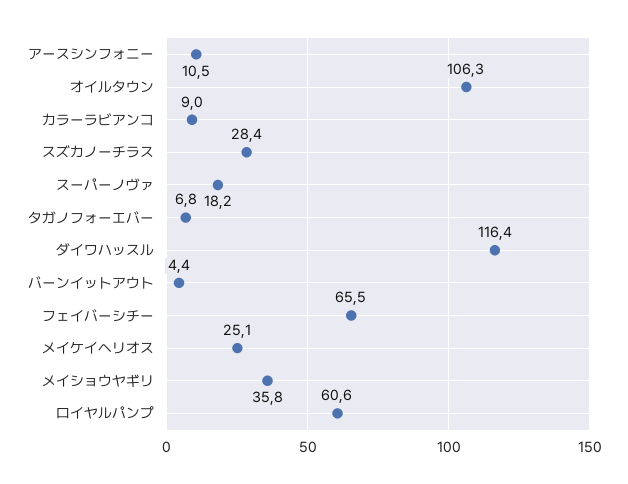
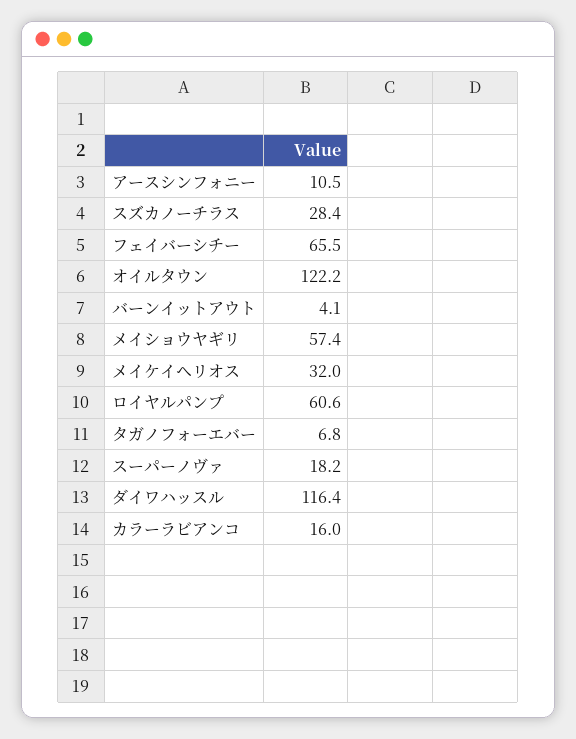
  {
    "アースシンフォニー": 10.5,
-   "オイルタウン": 106.3,
+   "オイルタウン": 122.2,
-   "カラーラビアンコ": 9,
+   "カラーラビアンコ": 16,
    "スズカノーチラス": 28.4,
    "スーパーノヴァ": 18.2,
    "タガノフォーエバー": 6.8,
    "ダイワハッスル": 116.4,
-   "バーンイットアウト": 4.4,
+   "バーンイットアウト": 4.1,
    "フェイバーシチー": 65.5,
-   "メイケイヘリオス": 25.1,
+   "メイケイヘリオス": 32,
-   "メイショウヤギリ": 35.8,
+   "メイショウヤギリ": 57.4,
    "ロイヤルパンプ": 60.6
  }

